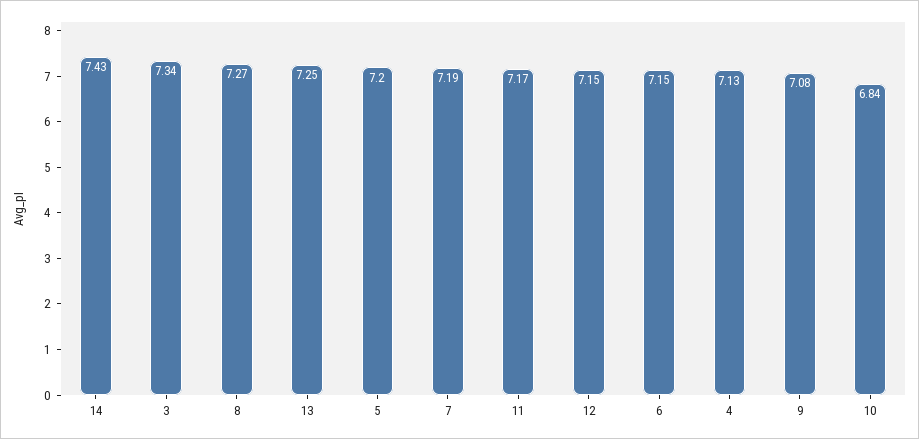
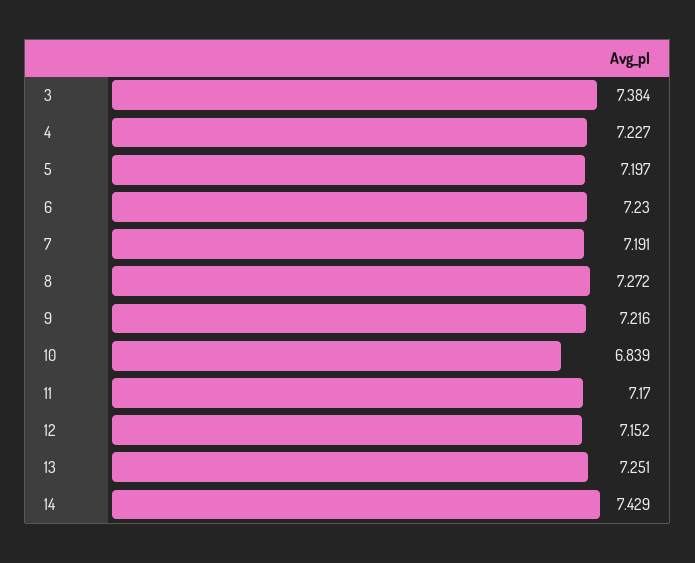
  {
    "14": 7.429,
-   "3": 7.34,
+   "3": 7.384,
    "8": 7.272,
    "13": 7.251,
    "5": 7.197,
    "7": 7.191,
    "11": 7.17,
    "12": 7.152,
-   "6": 7.15,
+   "6": 7.23,
-   "4": 7.13,
+   "4": 7.227,
-   "9": 7.08,
+   "9": 7.216,
    "10": 6.839
  }

